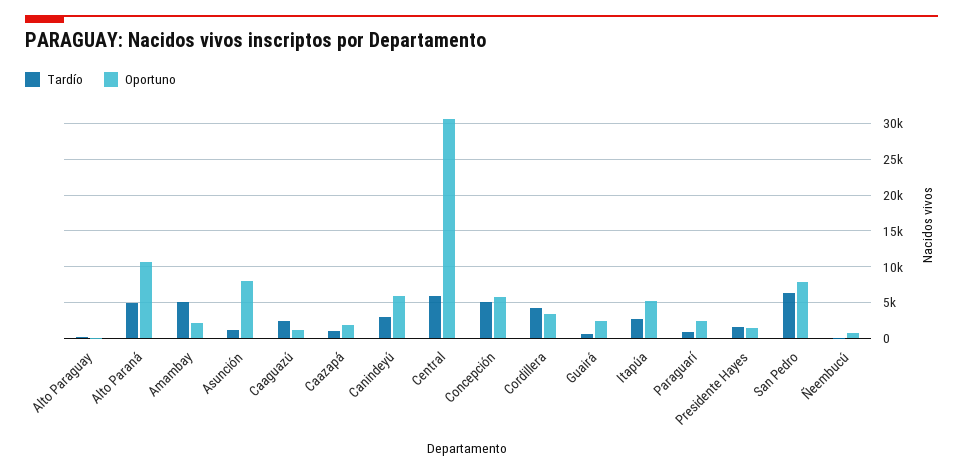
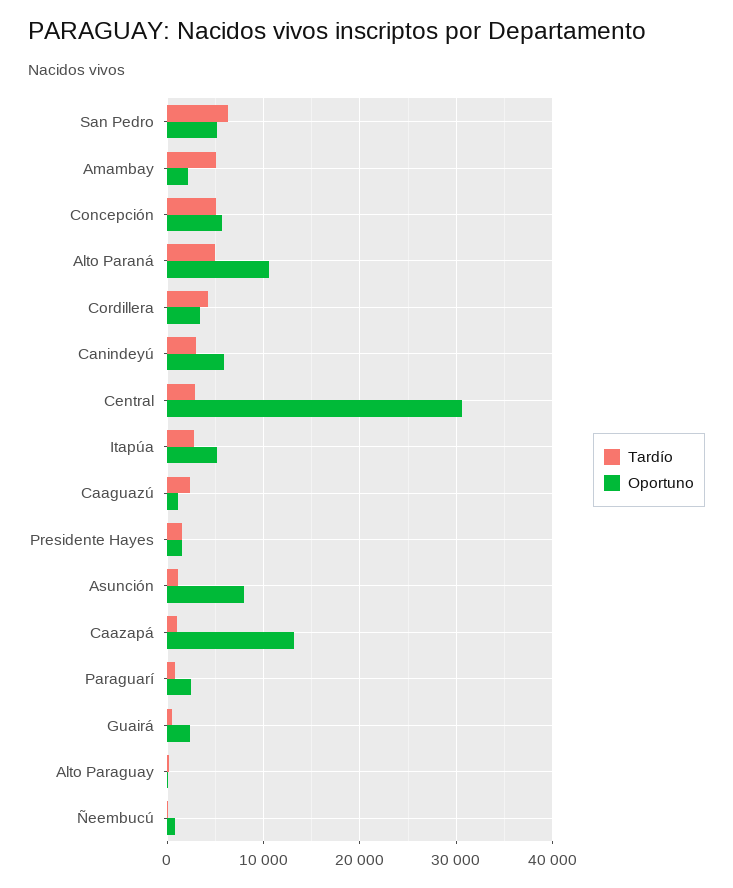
  {
    "Tardío": {
      "Alto Paraguay": 0,
      "Alto Paraná": 5000,
      "Amambay": 5000,
      "Asunción": 1000,
      "Caaguazú": 2000,
      "Caazapá": 1000,
      "Canindeyú": 3000,
-     "Central": 6000,
+     "Central": 3000,
      "Concepción": 5000,
      "Cordillera": 4000,
      "Guairá": 1000,
      "Itapúa": 3000,
      "Paraguarí": 1000,
      "Presidente Hayes": 2000,
      "San Pedro": 6000,
      "Ñeembucú": 0
    },
    "Oportuno": {
      "Alto Paraguay": 0,
      "Alto Paraná": 11000,
      "Amambay": 2000,
      "Asunción": 8000,
      "Caaguazú": 1000,
-     "Caazapá": 2000,
+     "Caazapá": 13000,
      "Canindeyú": 6000,
      "Central": 31000,
      "Concepción": 6000,
      "Cordillera": 3000,
      "Guairá": 2000,
      "Itapúa": 5000,
      "Paraguarí": 2000,
      "Presidente Hayes": 1000,
-     "San Pedro": 8000,
+     "San Pedro": 5000,
      "Ñeembucú": 1000
    }
  }

